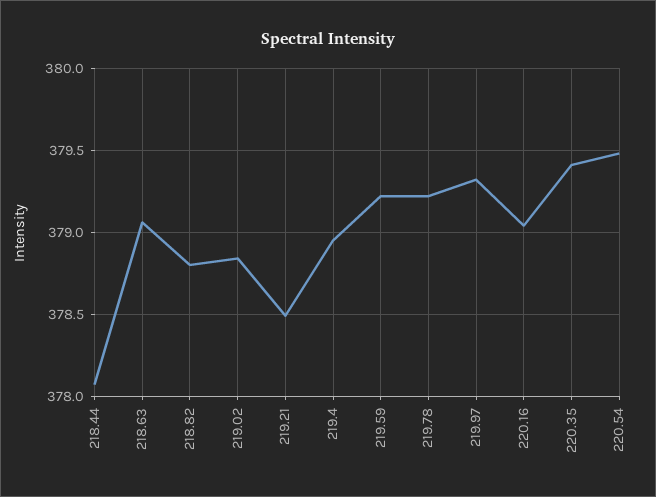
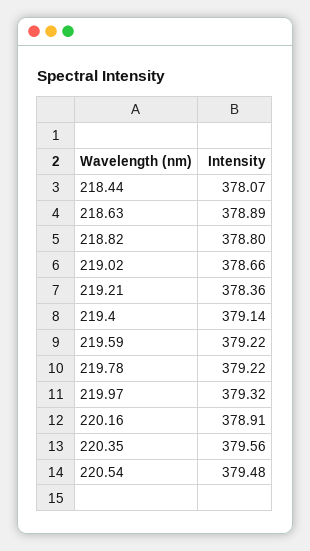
  {
    "218.44": 378.07,
-   "218.63": 379.05,
+   "218.63": 378.89,
    "218.82": 378.8,
-   "219.02": 378.85,
+   "219.02": 378.66,
-   "219.21": 378.5,
+   "219.21": 378.36,
-   "219.4": 378.95,
+   "219.4": 379.14,
    "219.59": 379.22,
    "219.78": 379.22,
    "219.97": 379.32,
-   "220.16": 379.05,
+   "220.16": 378.91,
-   "220.35": 379.4,
+   "220.35": 379.56,
    "220.54": 379.48
  }

